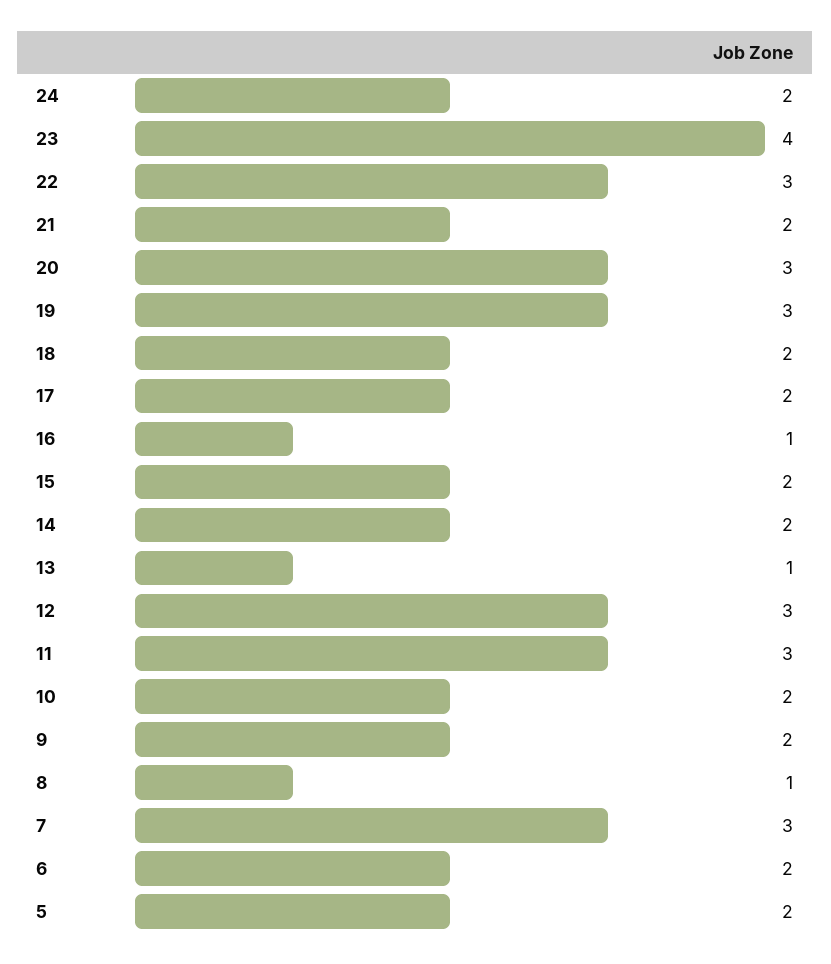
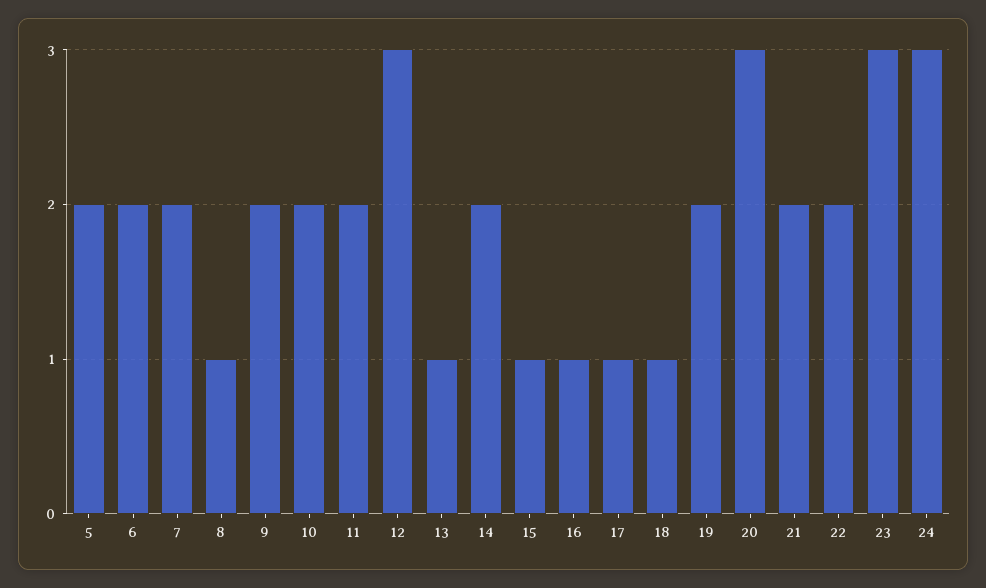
  {
-   "24": 2,
+   "24": 3,
-   "23": 4,
+   "23": 3,
-   "22": 3,
+   "22": 2,
    "21": 2,
    "20": 3,
-   "19": 3,
+   "19": 2,
-   "18": 2,
+   "18": 1,
-   "17": 2,
+   "17": 1,
    "16": 1,
-   "15": 2,
+   "15": 1,
    "14": 2,
    "13": 1,
    "12": 3,
-   "11": 3,
+   "11": 2,
    "10": 2,
    "9": 2,
    "8": 1,
-   "7": 3,
+   "7": 2,
    "6": 2,
    "5": 2
  }

